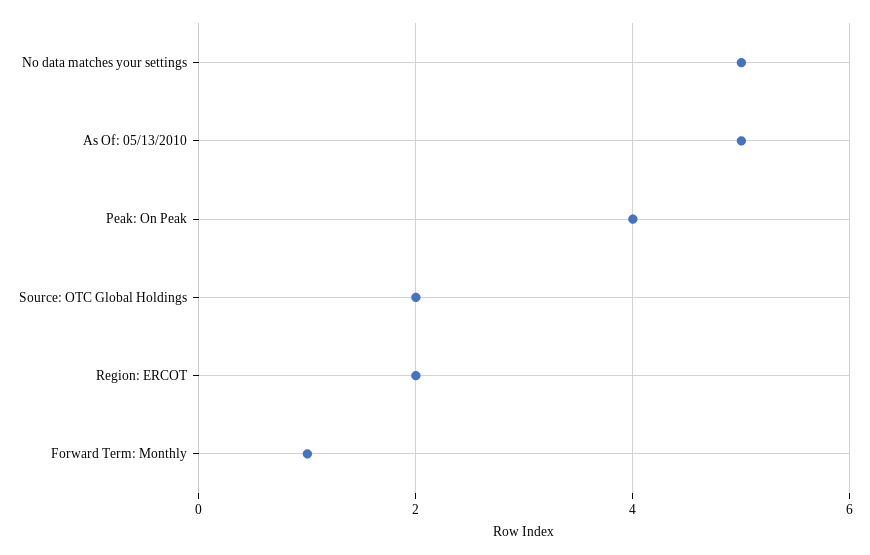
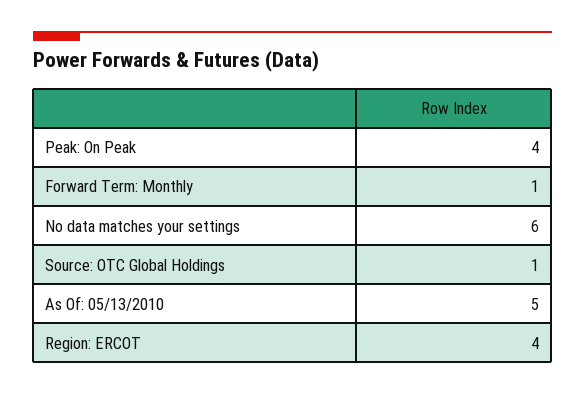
  {
-   "No data matches your settings": 5,
+   "No data matches your settings": 6,
    "As Of: 05/13/2010": 5,
    "Peak: On Peak": 4,
-   "Source: OTC Global Holdings": 2,
+   "Source: OTC Global Holdings": 1,
-   "Region: ERCOT": 2,
+   "Region: ERCOT": 4,
    "Forward Term: Monthly": 1
  }

